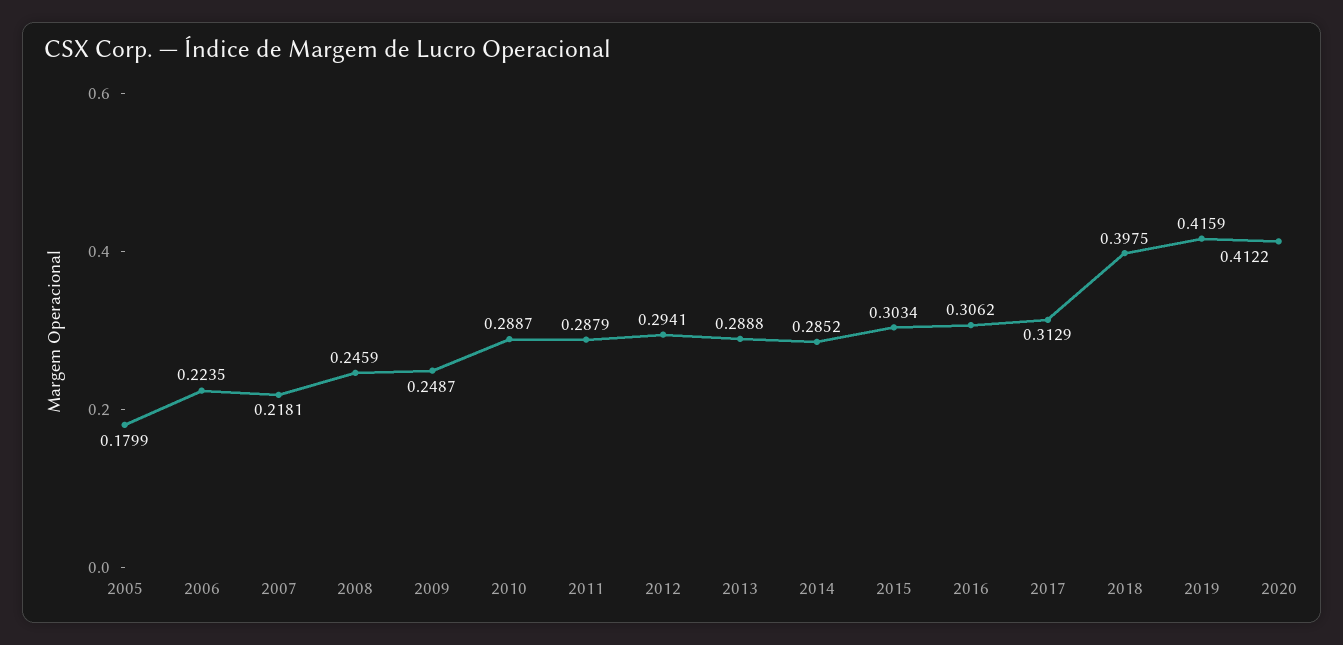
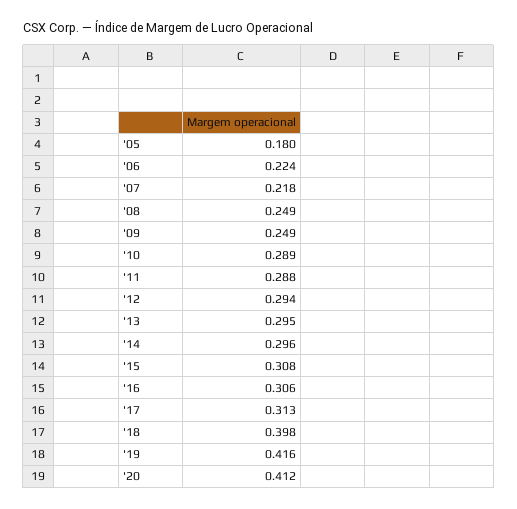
  {
    "2005": 0.1799,
    "2006": 0.2235,
    "2007": 0.2181,
-   "2008": 0.2459,
+   "2008": 0.249,
    "2009": 0.2487,
    "2010": 0.2887,
    "2011": 0.2879,
    "2012": 0.2941,
-   "2013": 0.2888,
+   "2013": 0.295,
-   "2014": 0.2852,
+   "2014": 0.296,
-   "2015": 0.3034,
+   "2015": 0.308,
    "2016": 0.3062,
    "2017": 0.3129,
    "2018": 0.3975,
    "2019": 0.4159,
    "2020": 0.4122
  }

